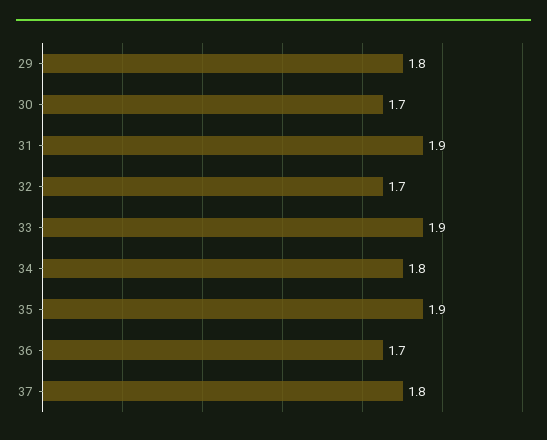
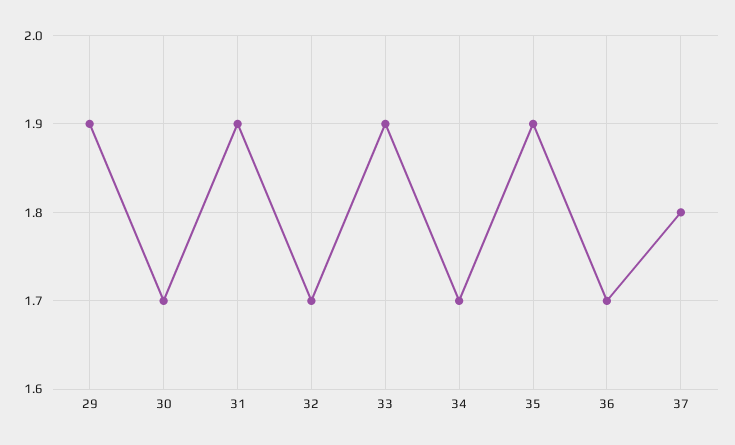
  {
-   "29": 1.8,
+   "29": 1.9,
    "30": 1.7,
    "31": 1.9,
    "32": 1.7,
    "33": 1.9,
-   "34": 1.8,
+   "34": 1.7,
    "35": 1.9,
    "36": 1.7,
    "37": 1.8
  }

